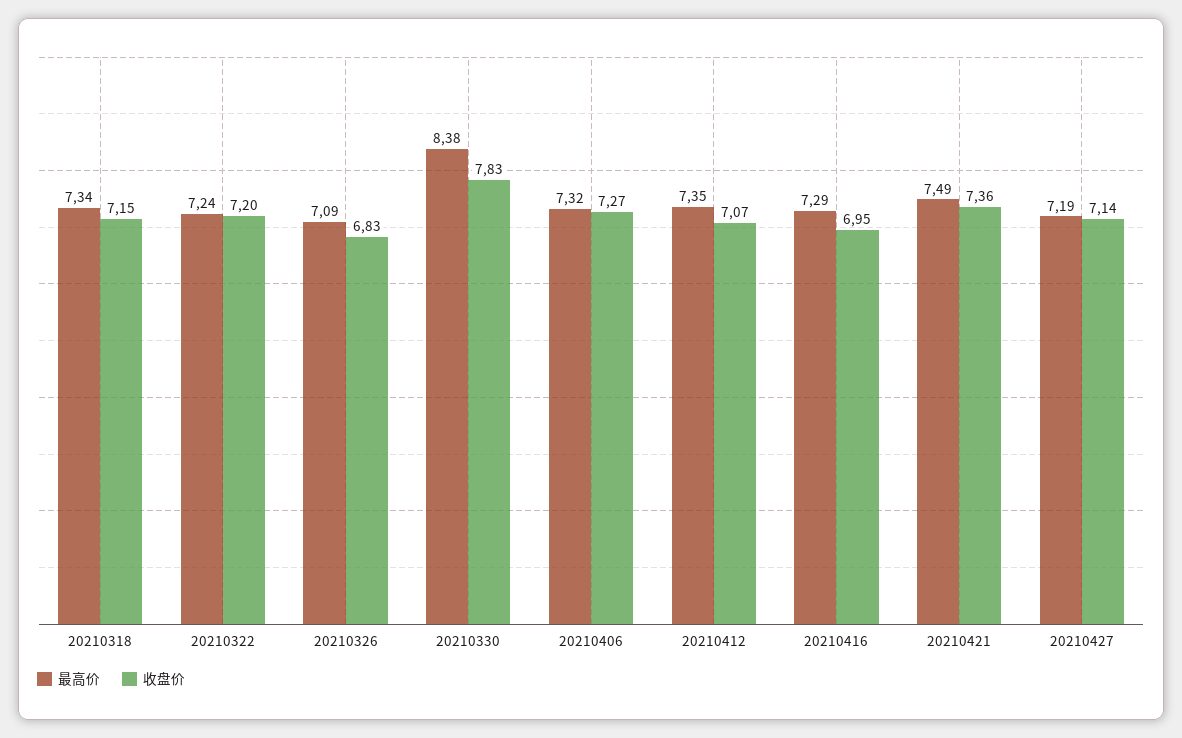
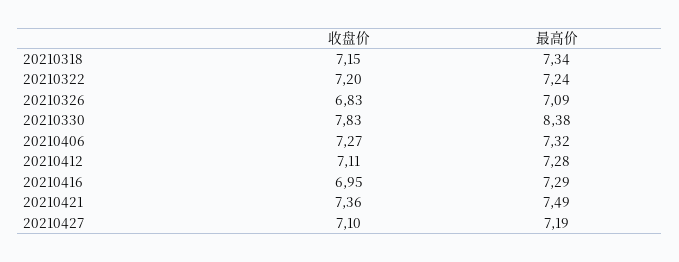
  {
    "最高价": {
      "20210318": 7.34,
      "20210322": 7.24,
      "20210326": 7.09,
      "20210330": 8.38,
      "20210406": 7.32,
-     "20210412": 7.35,
+     "20210412": 7.28,
      "20210416": 7.29,
      "20210421": 7.49,
      "20210427": 7.19
    },
    "收盘价": {
      "20210318": 7.15,
      "20210322": 7.2,
      "20210326": 6.83,
      "20210330": 7.83,
      "20210406": 7.27,
-     "20210412": 7.07,
+     "20210412": 7.11,
      "20210416": 6.95,
      "20210421": 7.36,
-     "20210427": 7.14
+     "20210427": 7.1
    }
  }

